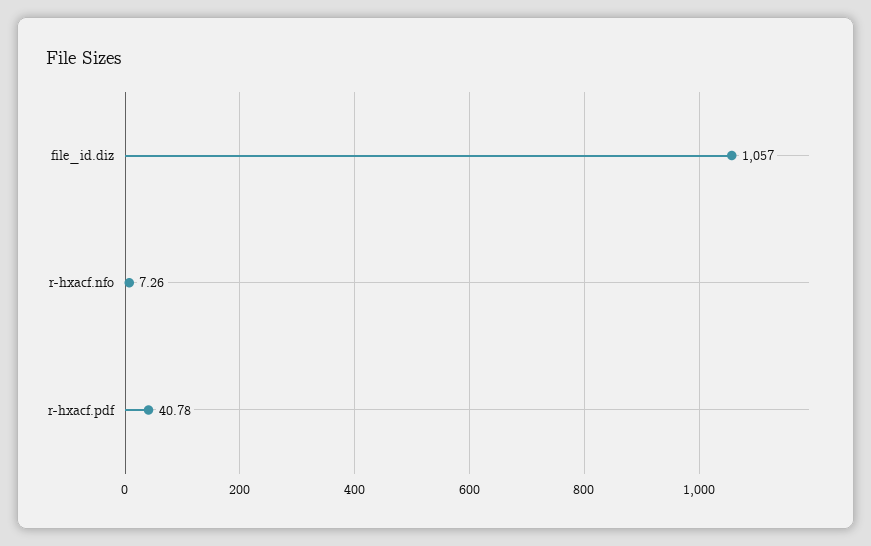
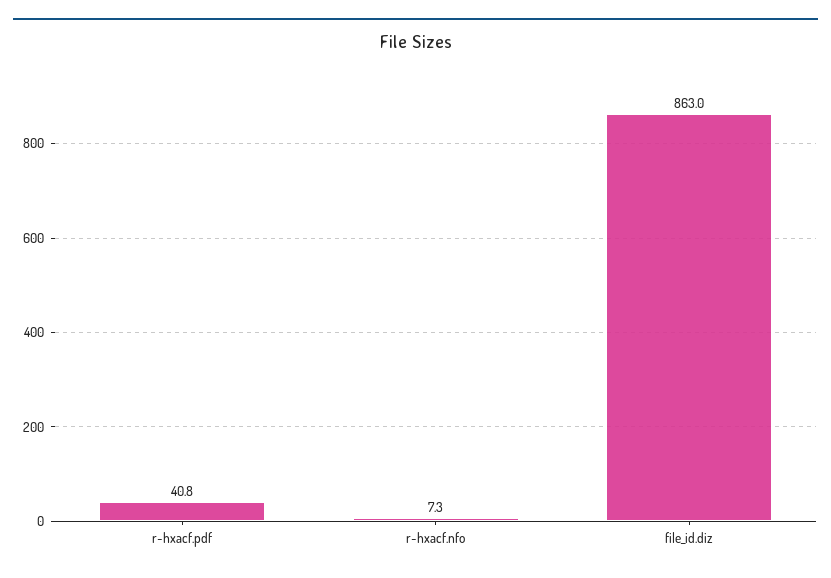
  {
-   "file_id.diz": 1057,
+   "file_id.diz": 863,
    "r-hxacf.nfo": 7.26,
    "r-hxacf.pdf": 40.78
  }

